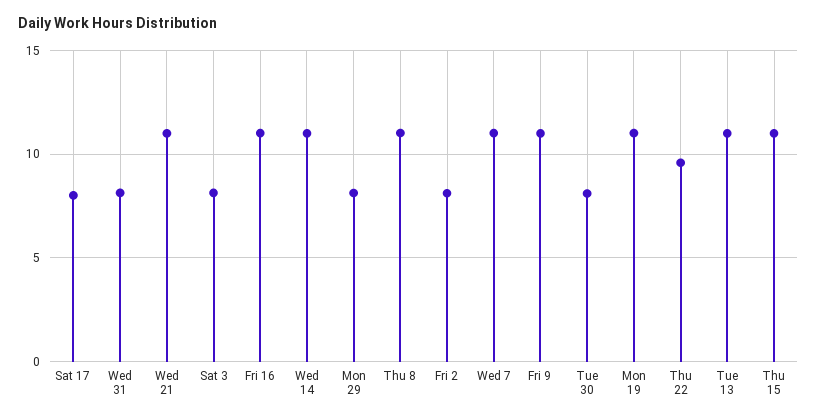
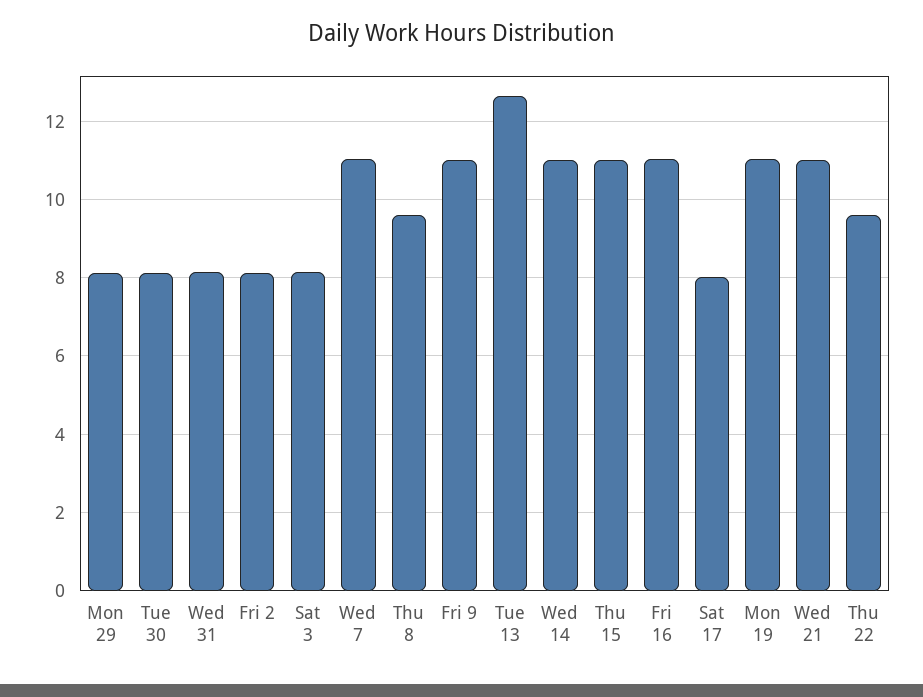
  {
    "Sat 17": 8,
    "Wed 31": 8.2,
    "Wed 21": 11,
    "Sat 3": 8.2,
    "Fri 16": 11,
    "Wed 14": 11,
    "Mon 29": 8.2,
-   "Thu 8": 11,
+   "Thu 8": 9.6,
    "Fri 2": 8.2,
    "Wed 7": 11,
    "Fri 9": 11,
    "Tue 30": 8.2,
    "Mon 19": 11,
    "Thu 22": 9.6,
-   "Tue 13": 11,
+   "Tue 13": 12.6,
    "Thu 15": 11
  }

